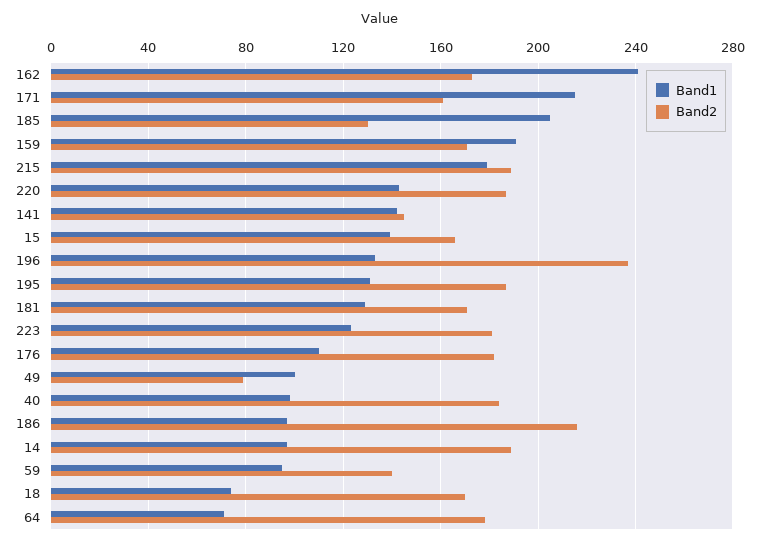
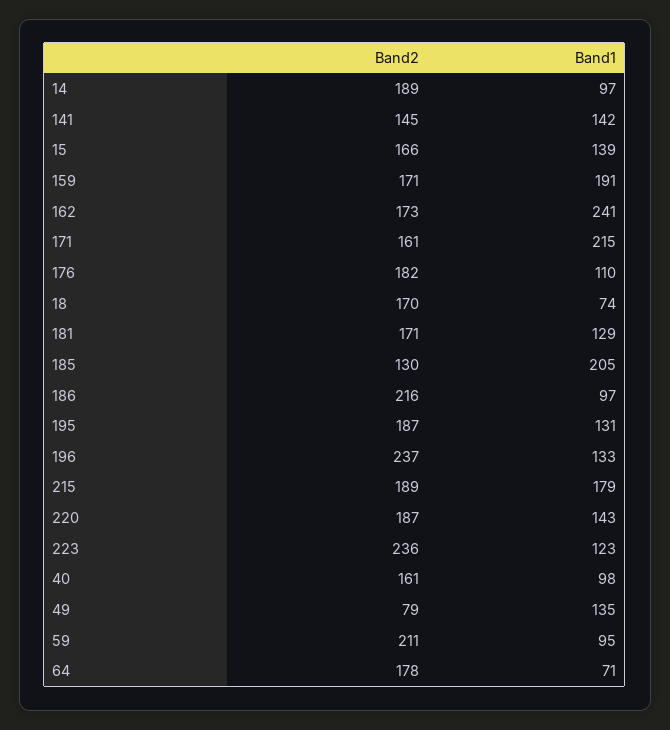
  {
    "Band1": {
      "162": 241,
      "171": 215,
      "185": 205,
      "159": 191,
      "215": 179,
      "220": 143,
      "141": 142,
      "15": 139,
      "196": 133,
      "195": 131,
      "181": 129,
      "223": 123,
      "176": 110,
-     "49": 100,
+     "49": 135,
      "40": 98,
      "186": 97,
      "14": 97,
      "59": 95,
      "18": 74,
      "64": 71
    },
    "Band2": {
      "162": 173,
      "171": 161,
      "185": 130,
      "159": 171,
      "215": 189,
      "220": 187,
      "141": 145,
      "15": 166,
      "196": 237,
      "195": 187,
      "181": 171,
-     "223": 180,
+     "223": 236,
      "176": 182,
      "49": 79,
-     "40": 185,
+     "40": 161,
      "186": 216,
      "14": 189,
-     "59": 140,
+     "59": 211,
      "18": 170,
      "64": 178
    }
  }

